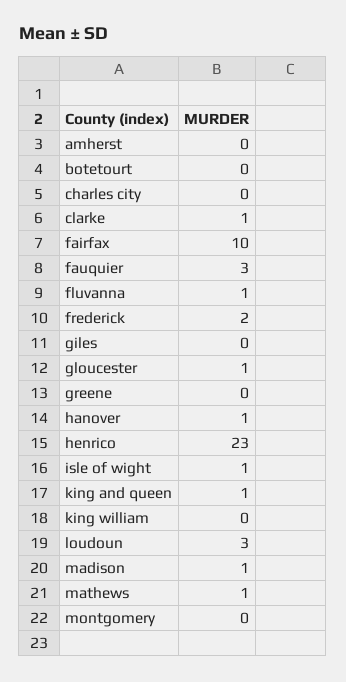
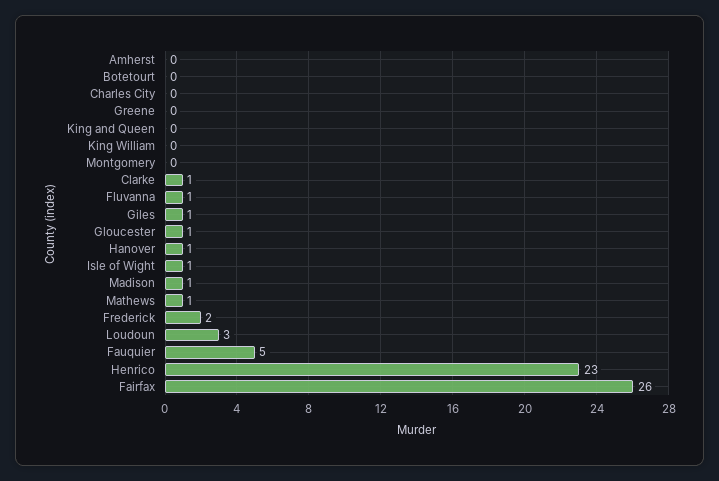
  {
    "amherst": 0,
    "botetourt": 0,
    "charles city": 0,
    "clarke": 1,
-   "fairfax": 10,
+   "fairfax": 26,
-   "fauquier": 3,
+   "fauquier": 5,
    "fluvanna": 1,
    "frederick": 2,
-   "giles": 0,
+   "giles": 1,
    "gloucester": 1,
    "greene": 0,
    "hanover": 1,
    "henrico": 23,
    "isle of wight": 1,
-   "king and queen": 1,
+   "king and queen": 0,
    "king william": 0,
    "loudoun": 3,
    "madison": 1,
    "mathews": 1,
    "montgomery": 0
  }

